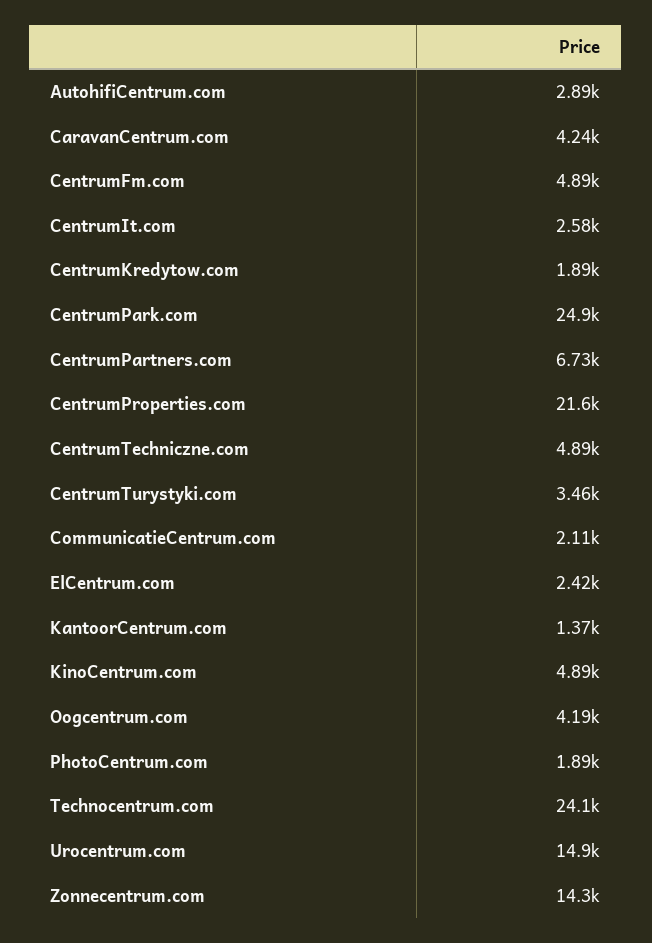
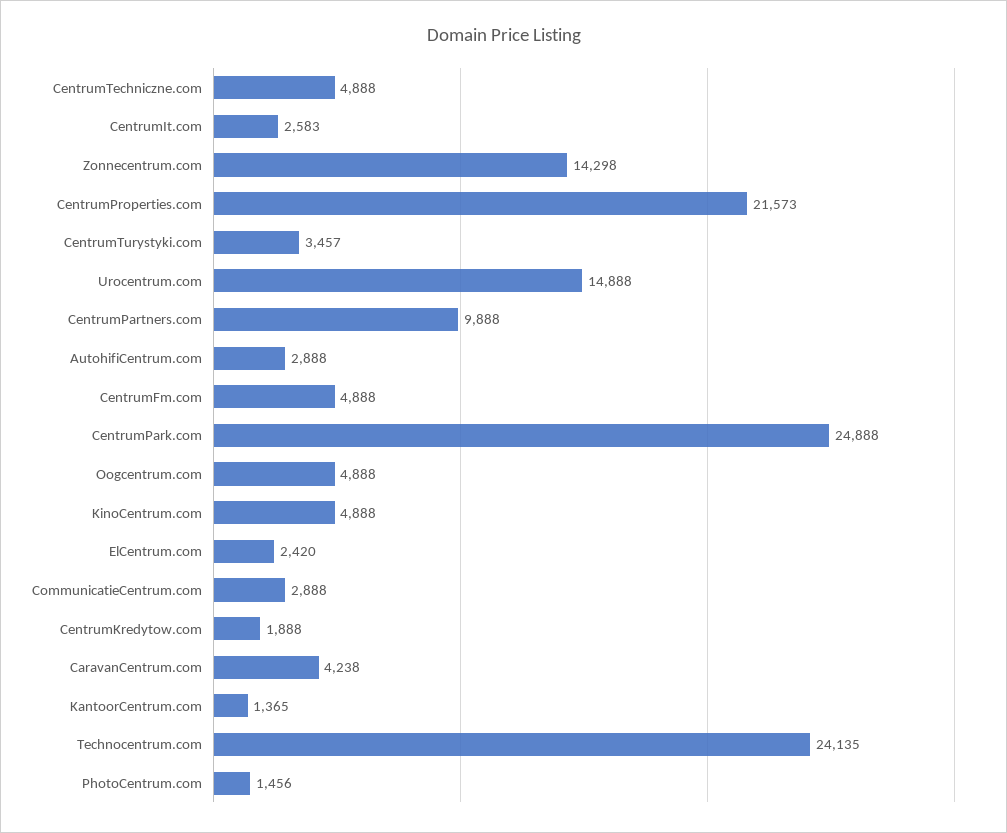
  {
    "AutohifiCentrum.com": 2888,
    "CaravanCentrum.com": 4238,
    "CentrumFm.com": 4888,
    "CentrumIt.com": 2583,
    "CentrumKredytow.com": 1888,
    "CentrumPark.com": 24888,
-   "CentrumPartners.com": 6730,
+   "CentrumPartners.com": 9888,
    "CentrumProperties.com": 21573,
    "CentrumTechniczne.com": 4888,
    "CentrumTurystyki.com": 3457,
-   "CommunicatieCentrum.com": 2110,
+   "CommunicatieCentrum.com": 2888,
    "ElCentrum.com": 2420,
    "KantoorCentrum.com": 1365,
    "KinoCentrum.com": 4888,
-   "Oogcentrum.com": 4190,
+   "Oogcentrum.com": 4888,
-   "PhotoCentrum.com": 1890,
+   "PhotoCentrum.com": 1456,
    "Technocentrum.com": 24135,
    "Urocentrum.com": 14888,
    "Zonnecentrum.com": 14298
  }

